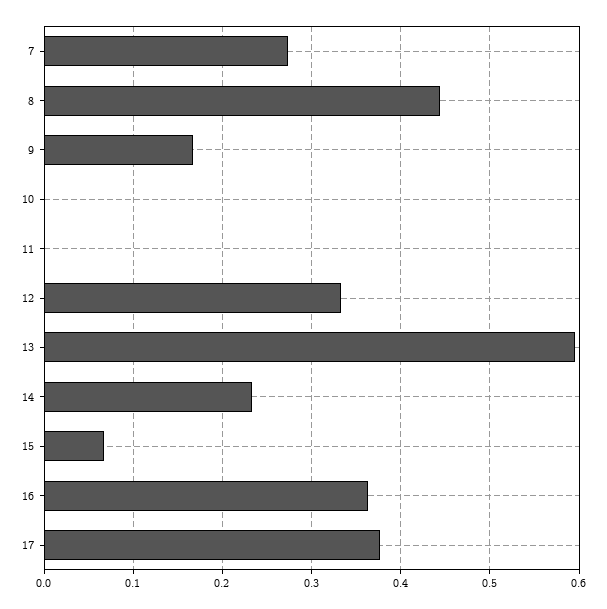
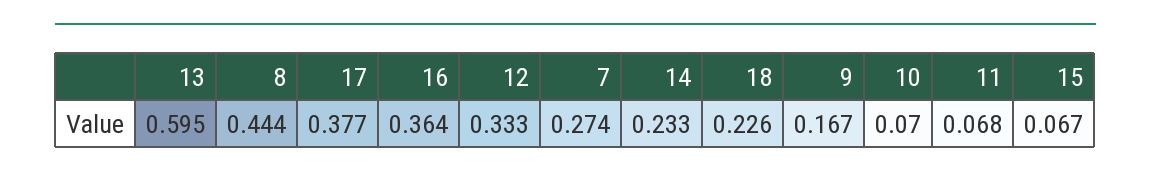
  {
    "7": 0.274,
    "8": 0.444,
    "9": 0.167,
-   "10": 0,
+   "10": 0.07,
-   "11": 0,
+   "11": 0.068,
    "12": 0.333,
    "13": 0.595,
    "14": 0.233,
    "15": 0.067,
    "16": 0.364,
-   "17": 0.377
+   "17": 0.377,
+   "18": 0.226
  }

